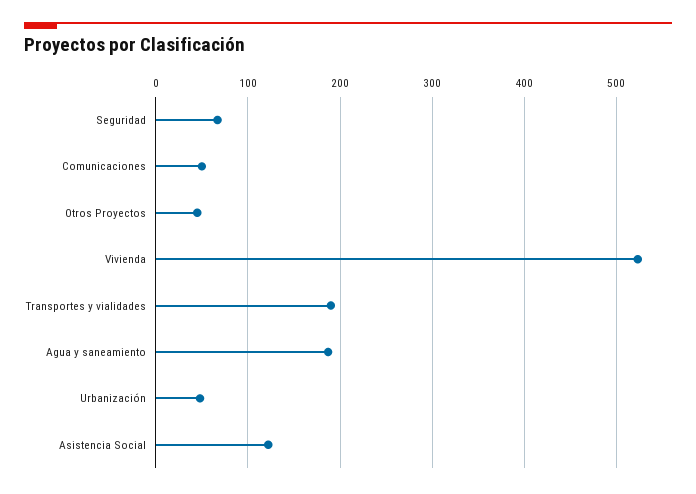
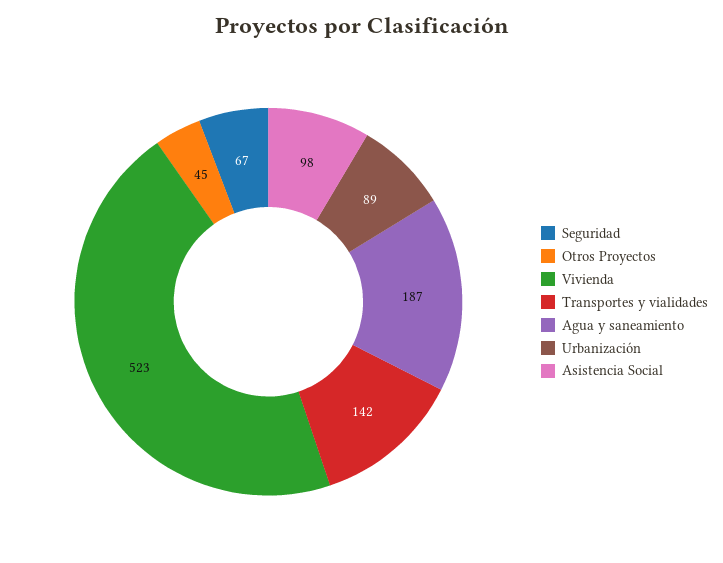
  {
    "Seguridad": 67,
-   "Comunicaciones": 50,
    "Otros Proyectos": 45,
    "Vivienda": 523,
-   "Transportes y vialidades": 190,
+   "Transportes y vialidades": 142,
    "Agua y saneamiento": 187,
-   "Urbanización": 50,
+   "Urbanización": 89,
-   "Asistencia Social": 120
+   "Asistencia Social": 98
  }

